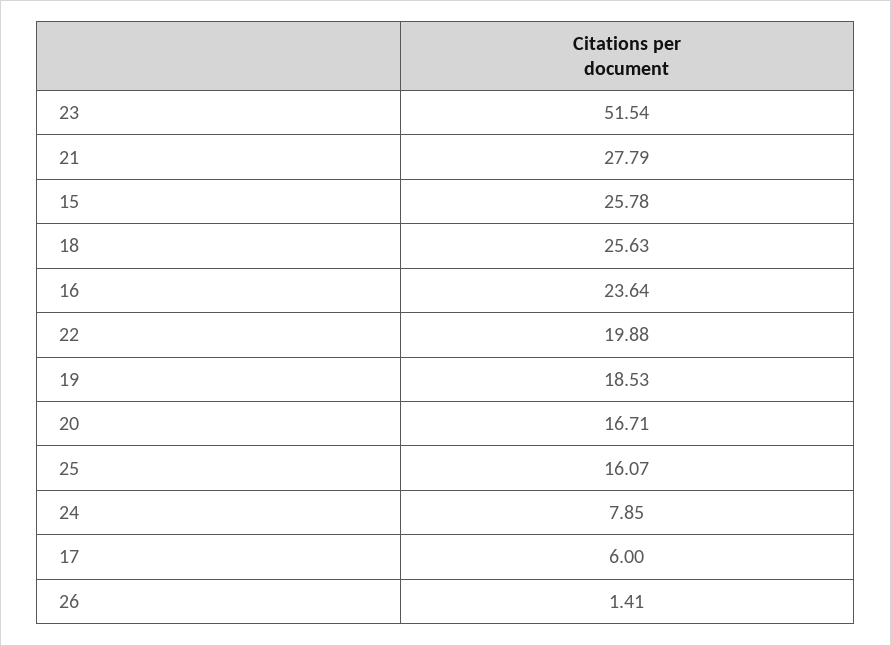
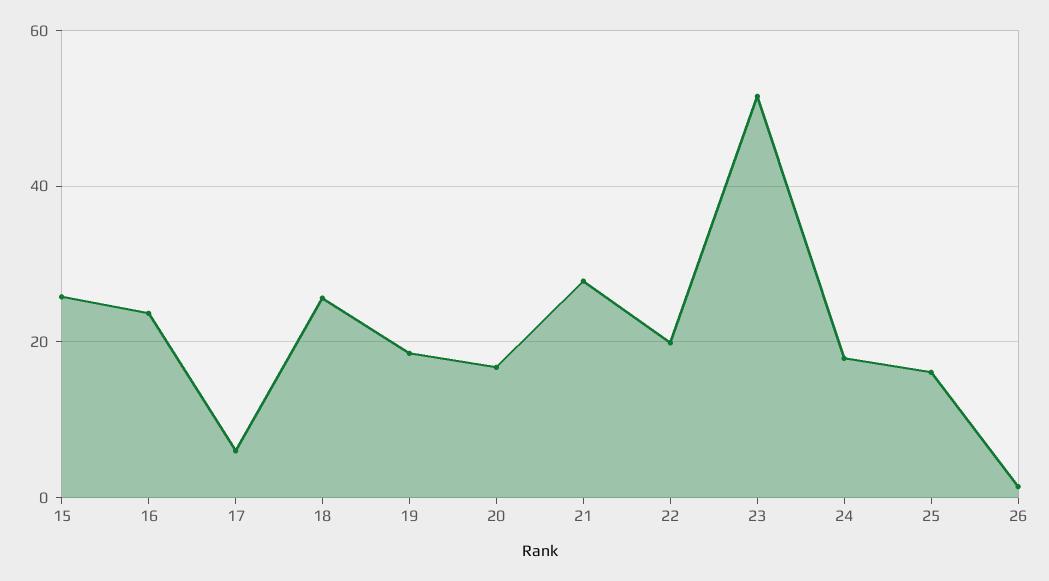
  {
    "23": 51.54,
    "21": 27.79,
    "15": 25.78,
    "18": 25.63,
    "16": 23.64,
    "22": 19.88,
    "19": 18.53,
    "20": 16.71,
    "25": 16.07,
-   "24": 7.85,
+   "24": 18,
    "17": 6,
    "26": 1.41
  }

